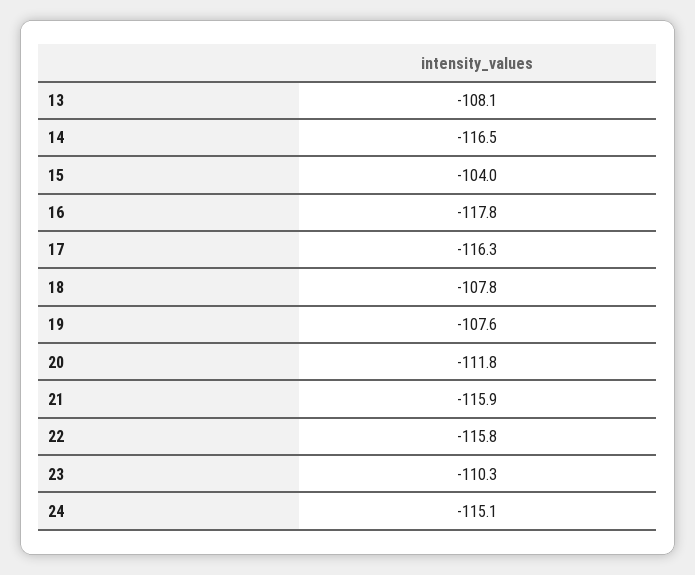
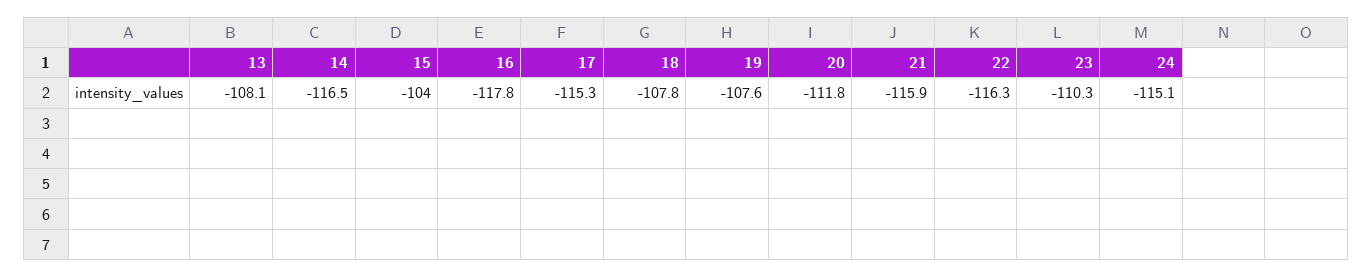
  {
    "13": -108.1,
    "14": -116.5,
    "15": -104,
    "16": -117.8,
-   "17": -116.3,
+   "17": -115.3,
    "18": -107.8,
    "19": -107.6,
    "20": -111.8,
    "21": -115.9,
-   "22": -115.8,
+   "22": -116.3,
    "23": -110.3,
    "24": -115.1
  }

